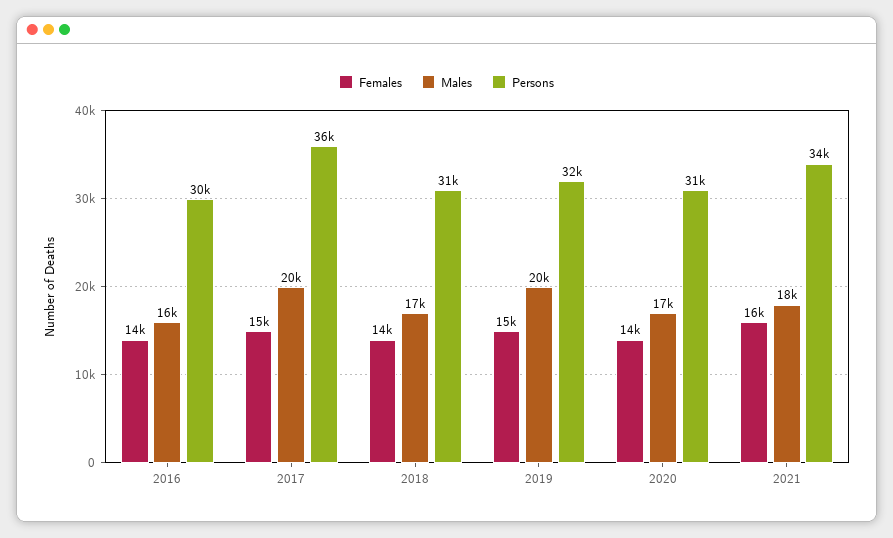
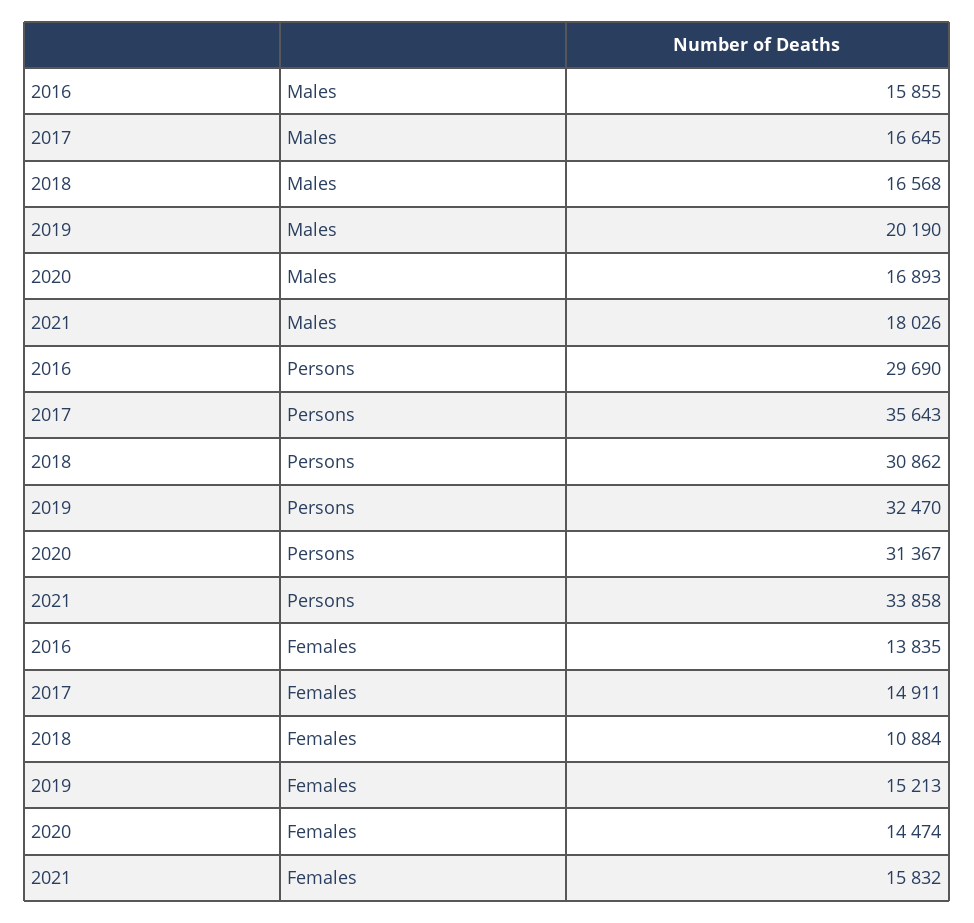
  {
    "Females": {
      "2016": 13835,
      "2017": 14911,
-     "2018": 14000,
+     "2018": 10884,
      "2019": 15213,
      "2020": 14474,
      "2021": 15832
    },
    "Males": {
      "2016": 15855,
-     "2017": 20000,
+     "2017": 16645,
      "2018": 16568,
      "2019": 20190,
      "2020": 16893,
      "2021": 18026
    },
    "Persons": {
      "2016": 29690,
      "2017": 35643,
      "2018": 30862,
      "2019": 32470,
      "2020": 31367,
      "2021": 33858
    }
  }

